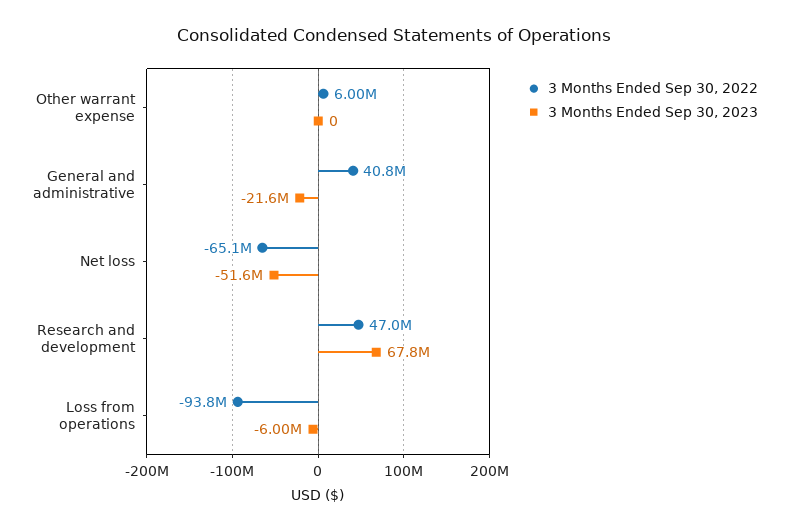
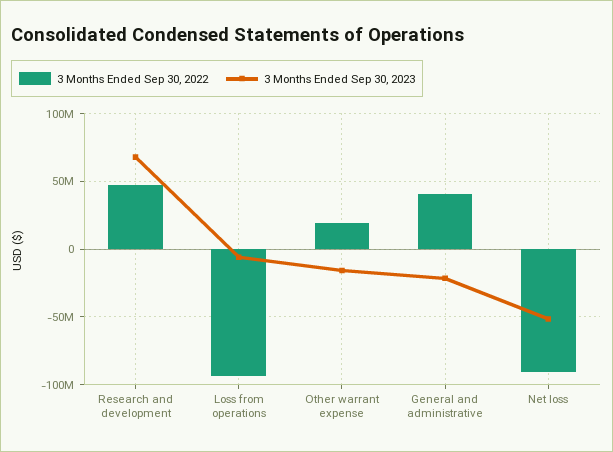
  {
    "3 Months Ended Sep 30, 2022": {
-     "Other warrant expense": 6000000,
+     "Other warrant expense": 20000000,
      "General and administrative": 40800000,
-     "Net loss": -65100000,
+     "Net loss": -90000000,
      "Research and development": 47000000,
      "Loss from operations": -93800000
    },
    "3 Months Ended Sep 30, 2023": {
-     "Other warrant expense": 0,
+     "Other warrant expense": -15000000,
      "General and administrative": -21600000,
      "Net loss": -51600000,
      "Research and development": 67800000,
      "Loss from operations": -6000000
    }
  }

